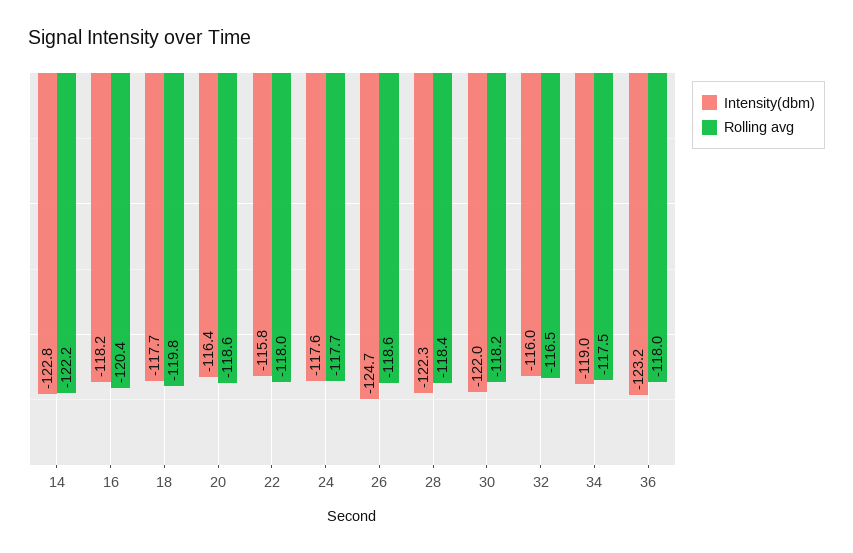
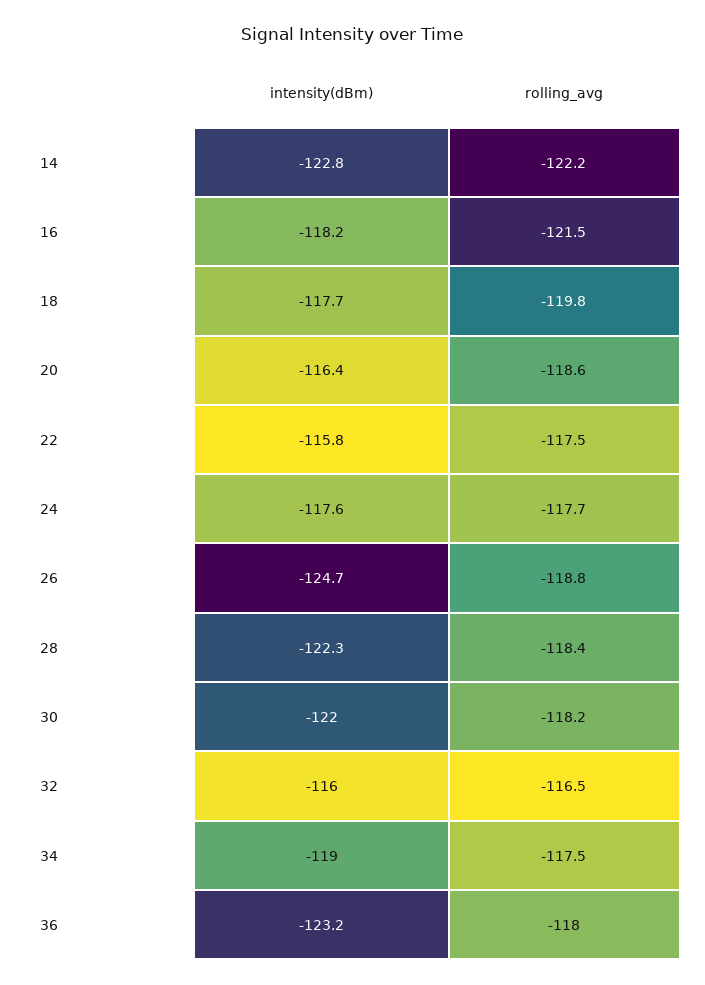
  {
    "Intensity(dbm)": {
      "14": -122.8,
      "16": -118.2,
      "18": -117.7,
      "20": -116.4,
      "22": -115.8,
      "24": -117.6,
      "26": -124.7,
      "28": -122.3,
      "30": -122,
      "32": -116,
      "34": -119,
      "36": -123.2
    },
    "Rolling avg": {
      "14": -122.2,
-     "16": -120.4,
+     "16": -121.5,
      "18": -119.8,
      "20": -118.6,
-     "22": -118,
+     "22": -117.5,
      "24": -117.7,
-     "26": -118.6,
+     "26": -118.8,
      "28": -118.4,
      "30": -118.2,
      "32": -116.5,
      "34": -117.5,
      "36": -118
    }
  }

